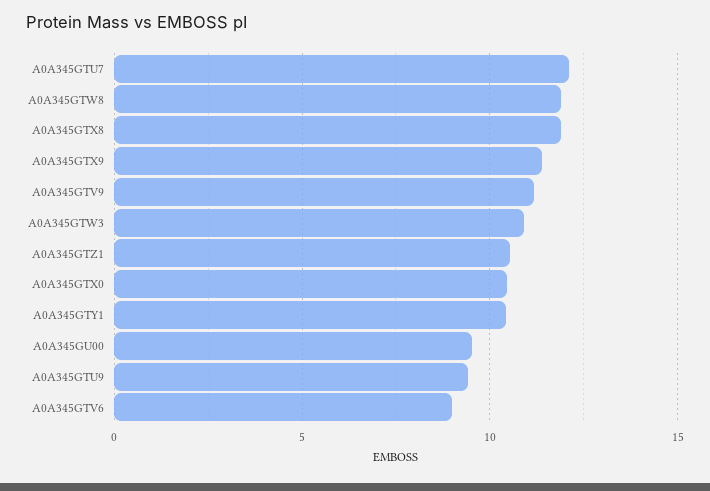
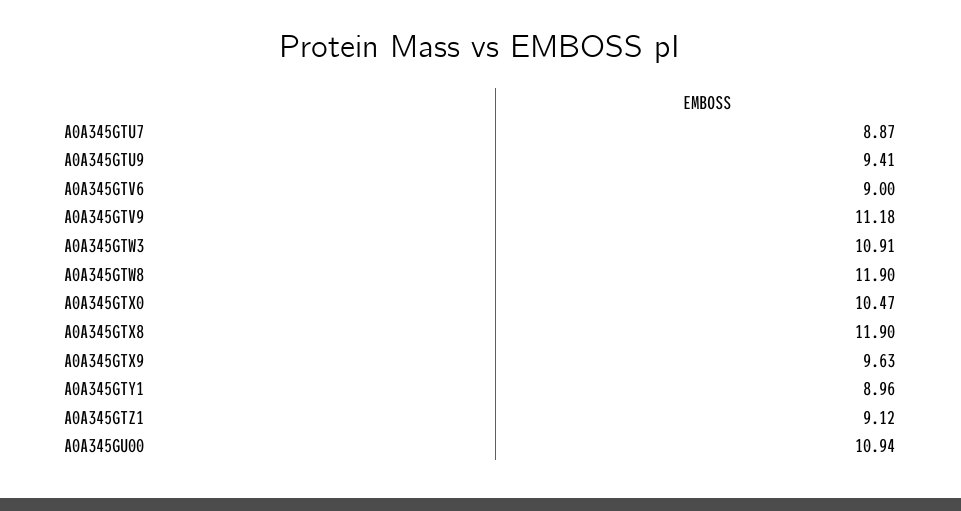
  {
-   "A0A345GTU7": 12,
+   "A0A345GTU7": 8.87,
    "A0A345GTW8": 11.9,
    "A0A345GTX8": 11.9,
-   "A0A345GTX9": 11.5,
+   "A0A345GTX9": 9.63,
    "A0A345GTV9": 11.18,
    "A0A345GTW3": 10.91,
-   "A0A345GTZ1": 10.5,
+   "A0A345GTZ1": 9.12,
    "A0A345GTX0": 10.47,
-   "A0A345GTY1": 10.5,
+   "A0A345GTY1": 8.96,
-   "A0A345GU00": 9.5,
+   "A0A345GU00": 10.94,
    "A0A345GTU9": 9.41,
    "A0A345GTV6": 9
  }

